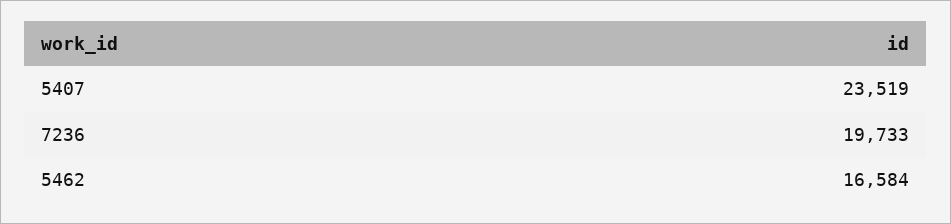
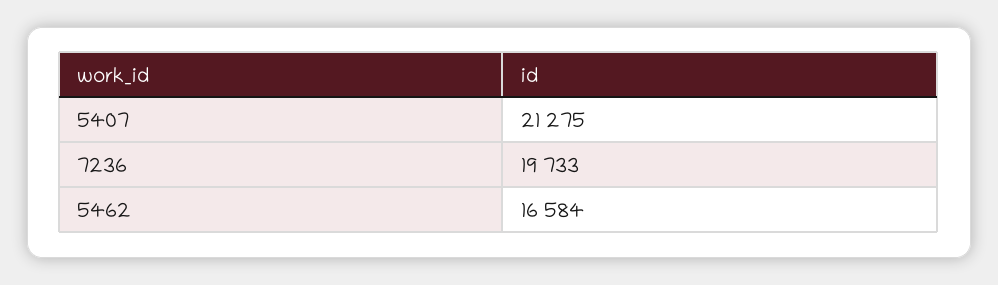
  {
-   "5407": 23519,
+   "5407": 21275,
    "7236": 19733,
    "5462": 16584
  }

